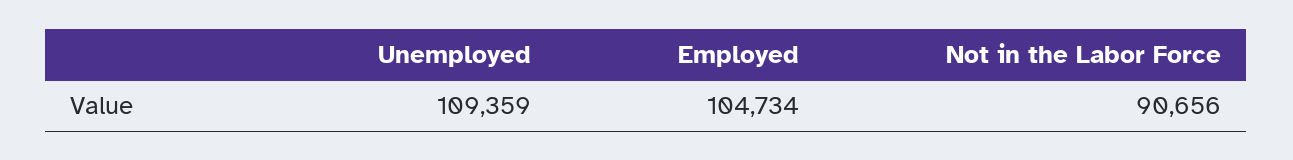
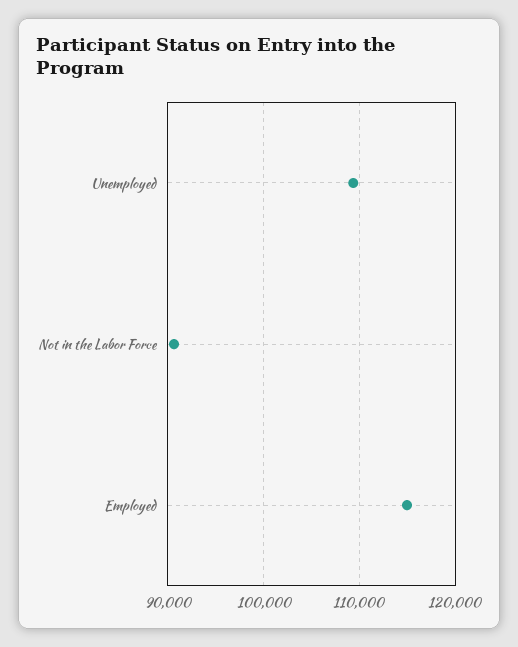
  {
    "Unemployed": 109359,
-   "Employed": 104734,
+   "Employed": 115000,
    "Not in the Labor Force": 90656
  }

